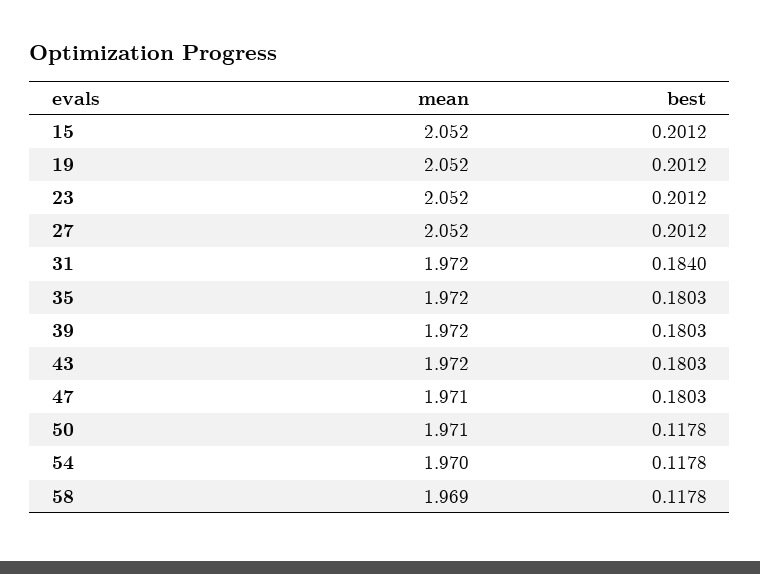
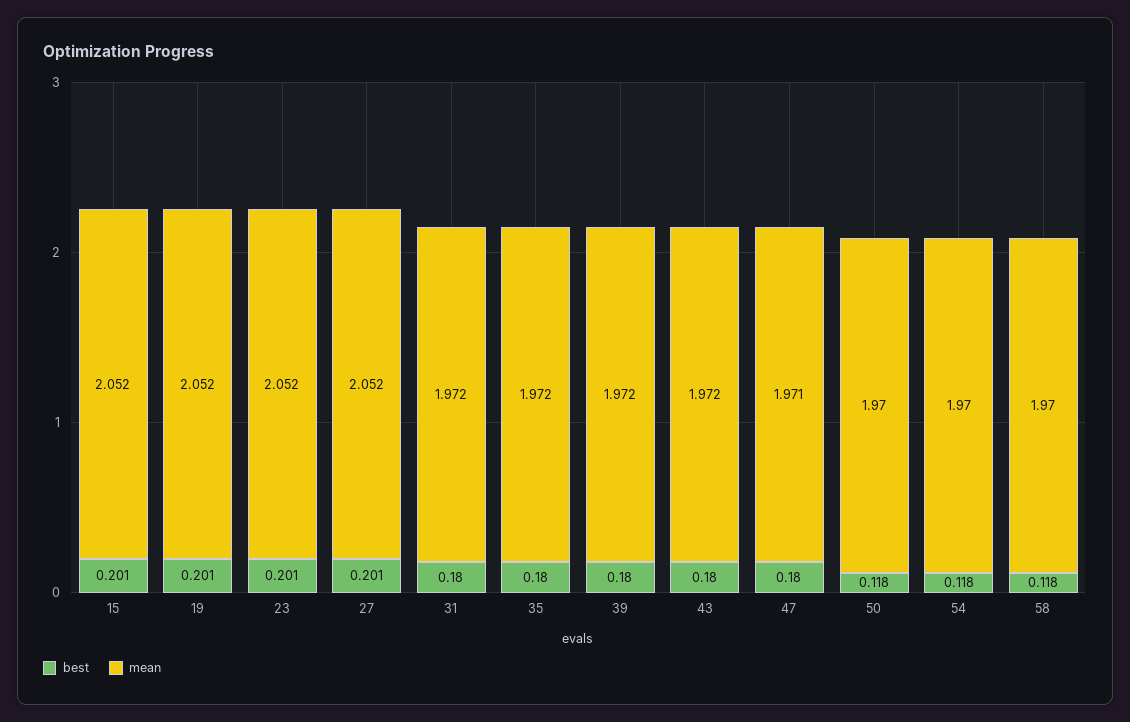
  {
    "mean": {
      "15": 2.052,
      "19": 2.052,
      "23": 2.052,
      "27": 2.052,
      "31": 1.972,
      "35": 1.972,
      "39": 1.972,
      "43": 1.972,
      "47": 1.971,
-     "50": 1.971,
+     "50": 1.97,
      "54": 1.97,
-     "58": 1.969
+     "58": 1.97
    },
    "best": {
      "15": 0.2012,
      "19": 0.2012,
      "23": 0.2012,
      "27": 0.2012,
-     "31": 0.184,
+     "31": 0.18,
      "35": 0.1803,
      "39": 0.1803,
      "43": 0.1803,
      "47": 0.1803,
      "50": 0.1178,
      "54": 0.1178,
      "58": 0.1178
    }
  }

